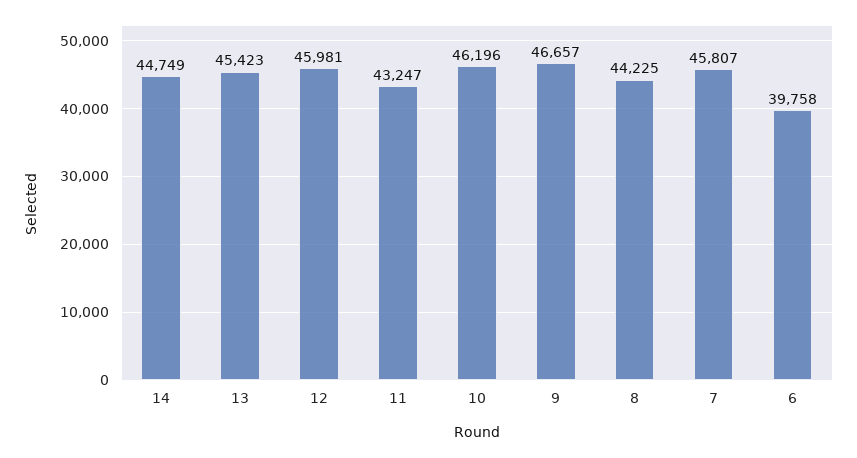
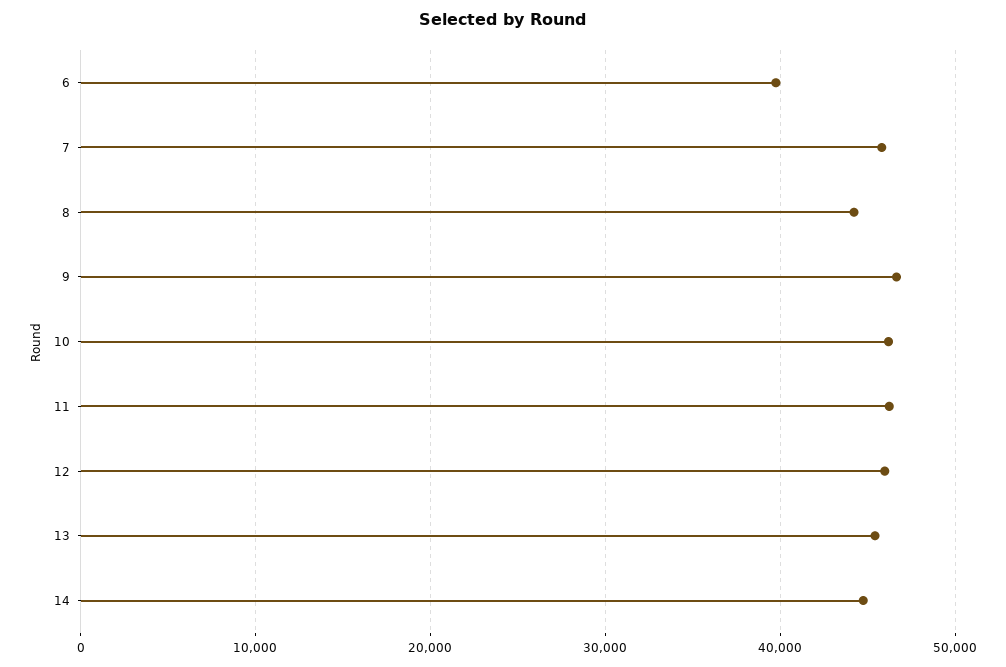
  {
    "14": 44749,
    "13": 45423,
    "12": 45981,
-   "11": 43247,
+   "11": 46000,
    "10": 46196,
    "9": 46657,
    "8": 44225,
    "7": 45807,
    "6": 39758
  }

